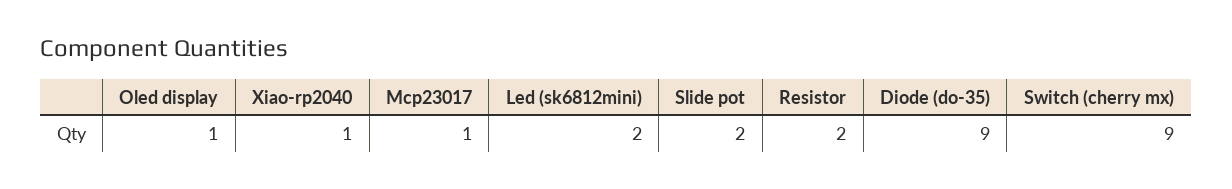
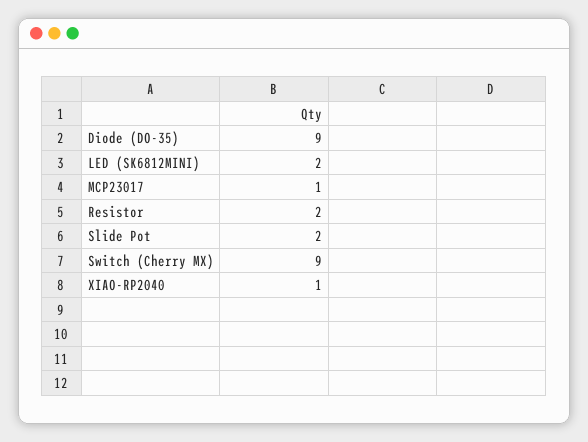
  {
-   "Oled display": 1,
    "Xiao-rp2040": 1,
    "Mcp23017": 1,
    "Led (sk6812mini)": 2,
    "Slide pot": 2,
    "Resistor": 2,
    "Diode (do-35)": 9,
    "Switch (cherry mx)": 9
  }

